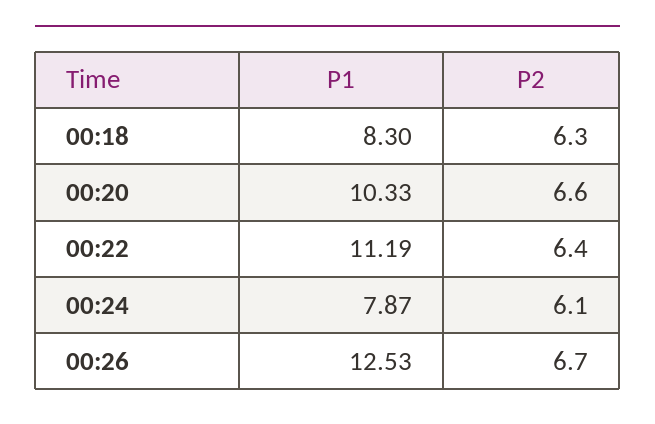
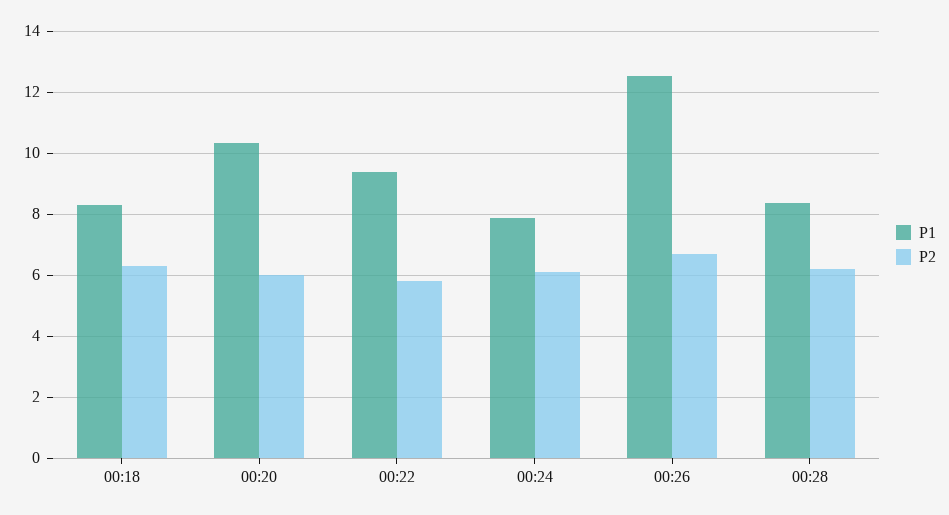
  {
    "P1": {
      "00:18": 8.3,
      "00:20": 10.33,
-     "00:22": 11.19,
+     "00:22": 9.4,
      "00:24": 7.87,
-     "00:26": 12.53
+     "00:26": 12.53,
+     "00:28": 8.4
    },
    "P2": {
      "00:18": 6.3,
-     "00:20": 6.6,
+     "00:20": 6,
-     "00:22": 6.4,
+     "00:22": 5.8,
      "00:24": 6.1,
-     "00:26": 6.7
+     "00:26": 6.7,
+     "00:28": 6.2
    }
  }

